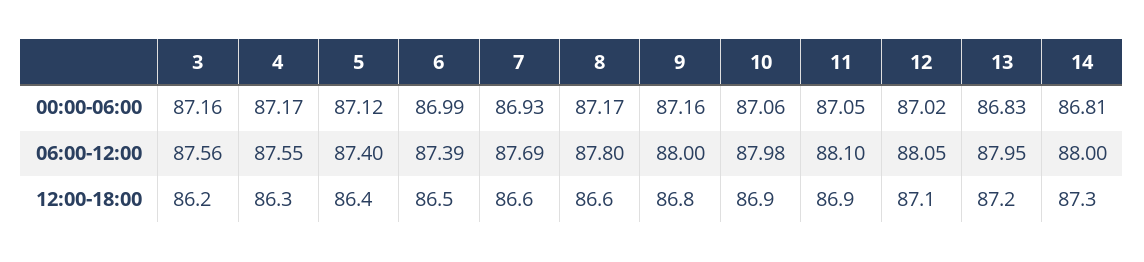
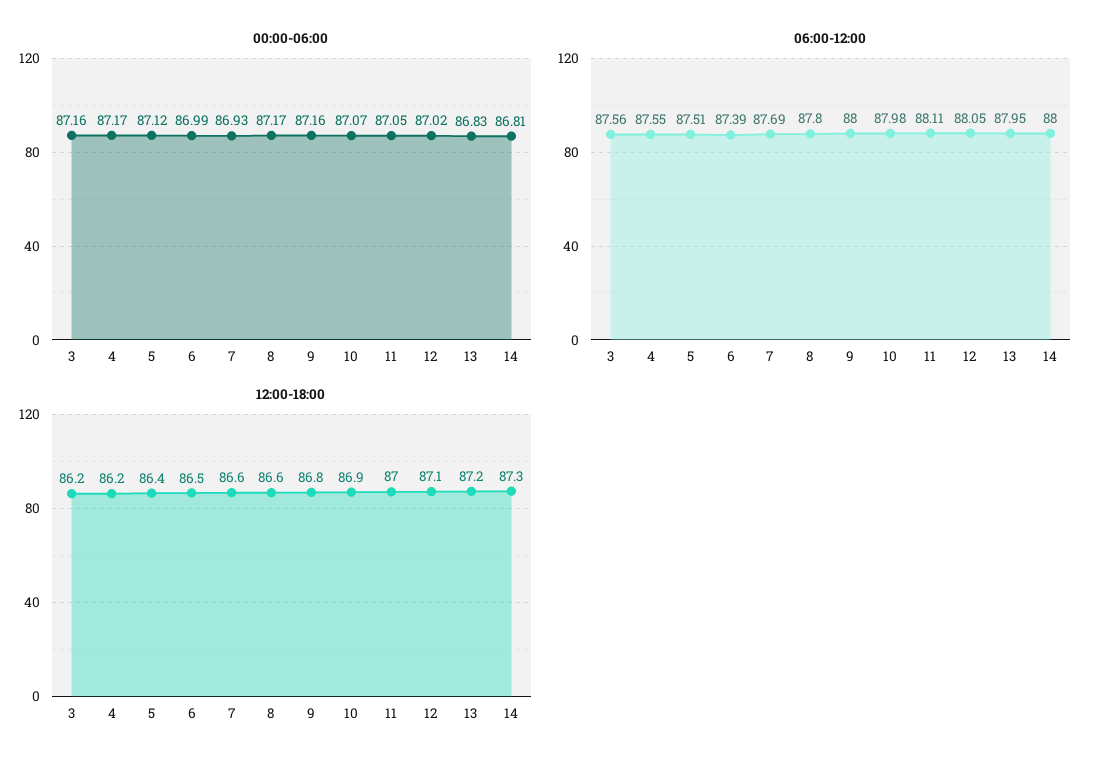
  {
    "00:00-06:00": {
      "3": 87.16,
      "4": 87.17,
      "5": 87.12,
      "6": 86.99,
      "7": 86.93,
      "8": 87.17,
      "9": 87.16,
-     "10": 87.06,
+     "10": 87.07,
      "11": 87.05,
      "12": 87.02,
      "13": 86.83,
      "14": 86.81
    },
    "06:00-12:00": {
      "3": 87.56,
      "4": 87.55,
-     "5": 87.4,
+     "5": 87.51,
      "6": 87.39,
      "7": 87.69,
      "8": 87.8,
      "9": 88,
      "10": 87.98,
-     "11": 88.1,
+     "11": 88.11,
      "12": 88.05,
      "13": 87.95,
      "14": 88
    },
    "12:00-18:00": {
      "3": 86.2,
-     "4": 86.3,
+     "4": 86.2,
      "5": 86.4,
      "6": 86.5,
      "7": 86.6,
      "8": 86.6,
      "9": 86.8,
      "10": 86.9,
-     "11": 86.9,
+     "11": 87,
      "12": 87.1,
      "13": 87.2,
      "14": 87.3
    }
  }

